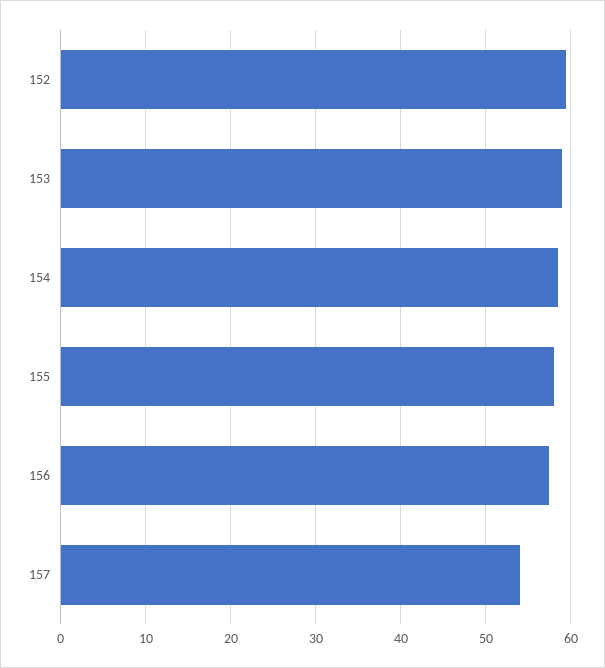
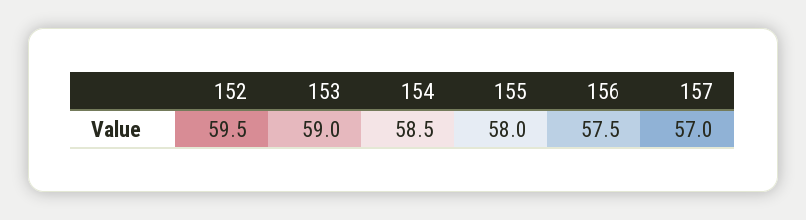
  {
    "152": 59.5,
    "153": 59,
    "154": 58.5,
    "155": 58,
    "156": 57.5,
-   "157": 54
+   "157": 57
  }

